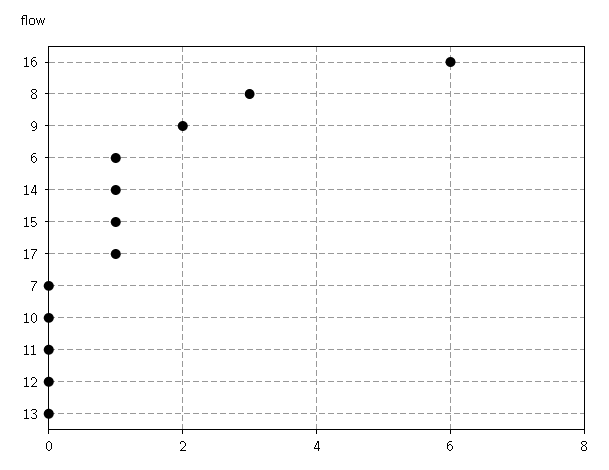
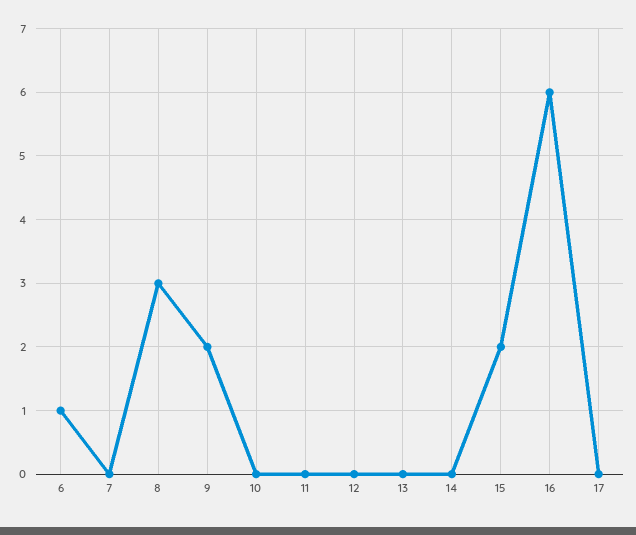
  {
    "16": 6,
    "8": 3,
    "9": 2,
    "6": 1,
-   "14": 1,
+   "14": 0,
-   "15": 1,
+   "15": 2,
-   "17": 1,
+   "17": 0,
    "7": 0,
    "10": 0,
    "11": 0,
    "12": 0,
    "13": 0
  }

